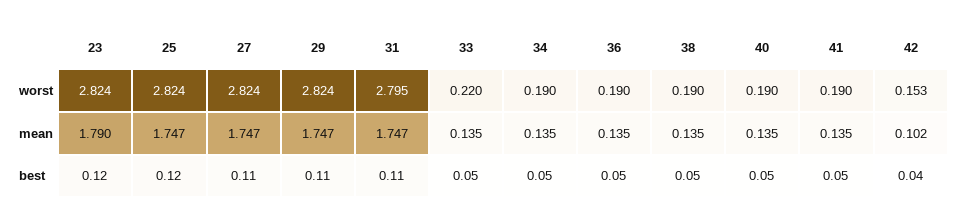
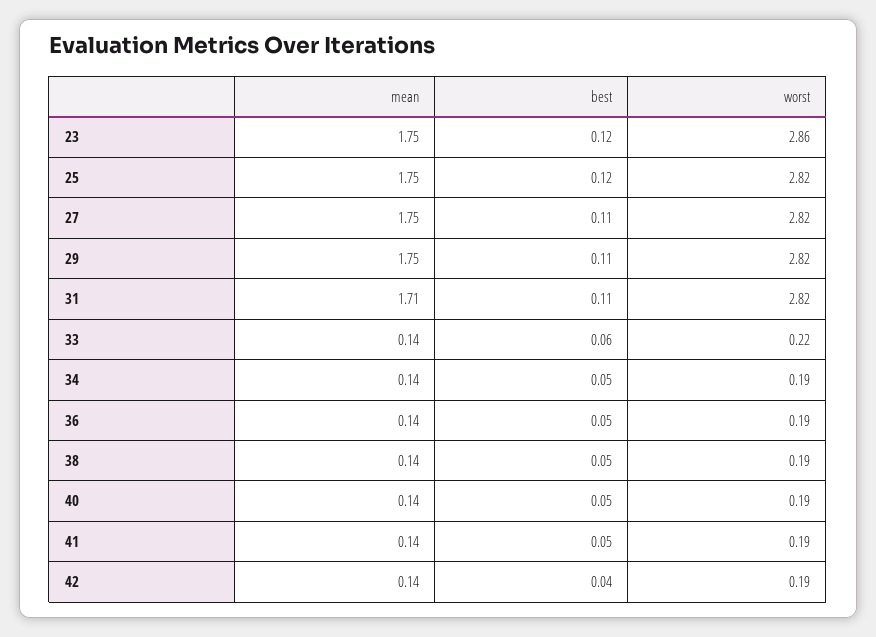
  {
    "23": {
-     "worst": 2.824,
+     "worst": 2.86,
-     "mean": 1.79,
+     "mean": 1.75,
      "best": 0.12
    },
    "25": {
      "worst": 2.824,
      "mean": 1.747,
      "best": 0.12
    },
    "27": {
      "worst": 2.824,
      "mean": 1.747,
      "best": 0.11
    },
    "29": {
      "worst": 2.824,
      "mean": 1.747,
      "best": 0.11
    },
    "31": {
-     "worst": 2.795,
+     "worst": 2.82,
-     "mean": 1.747,
+     "mean": 1.71,
      "best": 0.11
    },
    "33": {
      "worst": 0.22,
      "mean": 0.135,
-     "best": 0.05
+     "best": 0.06
    },
    "34": {
      "worst": 0.19,
      "mean": 0.135,
      "best": 0.05
    },
    "36": {
      "worst": 0.19,
      "mean": 0.135,
      "best": 0.05
    },
    "38": {
      "worst": 0.19,
      "mean": 0.135,
      "best": 0.05
    },
    "40": {
      "worst": 0.19,
      "mean": 0.135,
      "best": 0.05
    },
    "41": {
      "worst": 0.19,
      "mean": 0.135,
      "best": 0.05
    },
    "42": {
-     "worst": 0.153,
+     "worst": 0.19,
-     "mean": 0.102,
+     "mean": 0.14,
      "best": 0.04
    }
  }

